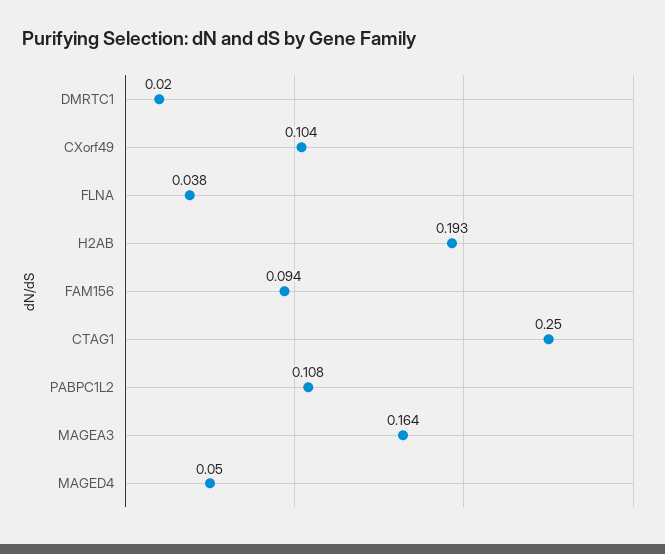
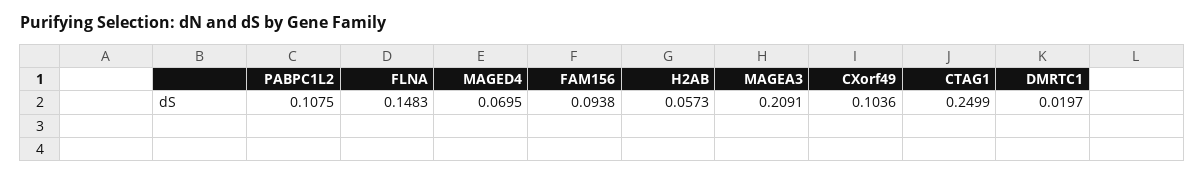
  {
    "DMRTC1": 0.0197,
    "CXorf49": 0.1036,
-   "FLNA": 0.038,
+   "FLNA": 0.1483,
-   "H2AB": 0.193,
+   "H2AB": 0.0573,
    "FAM156": 0.0938,
    "CTAG1": 0.2499,
    "PABPC1L2": 0.1075,
-   "MAGEA3": 0.164,
+   "MAGEA3": 0.2091,
-   "MAGED4": 0.05
+   "MAGED4": 0.0695
  }

